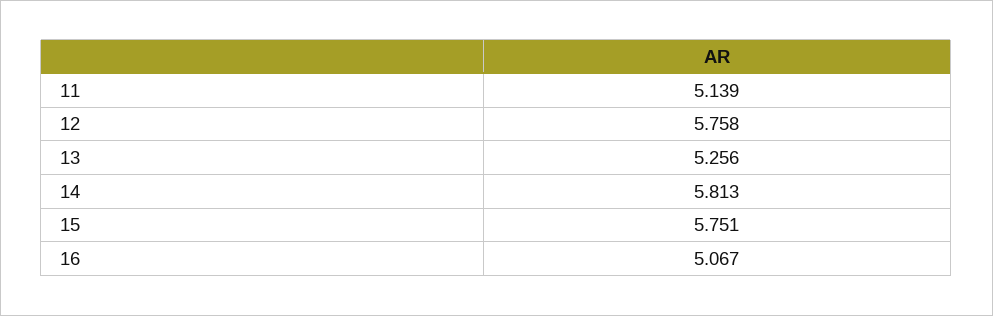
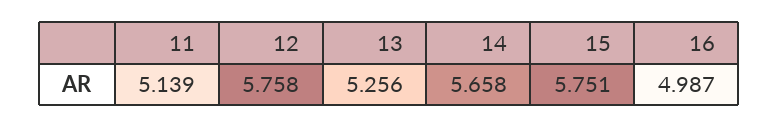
  {
    "11": 5.139,
    "12": 5.758,
    "13": 5.256,
-   "14": 5.813,
+   "14": 5.658,
    "15": 5.751,
-   "16": 5.067
+   "16": 4.987
  }

